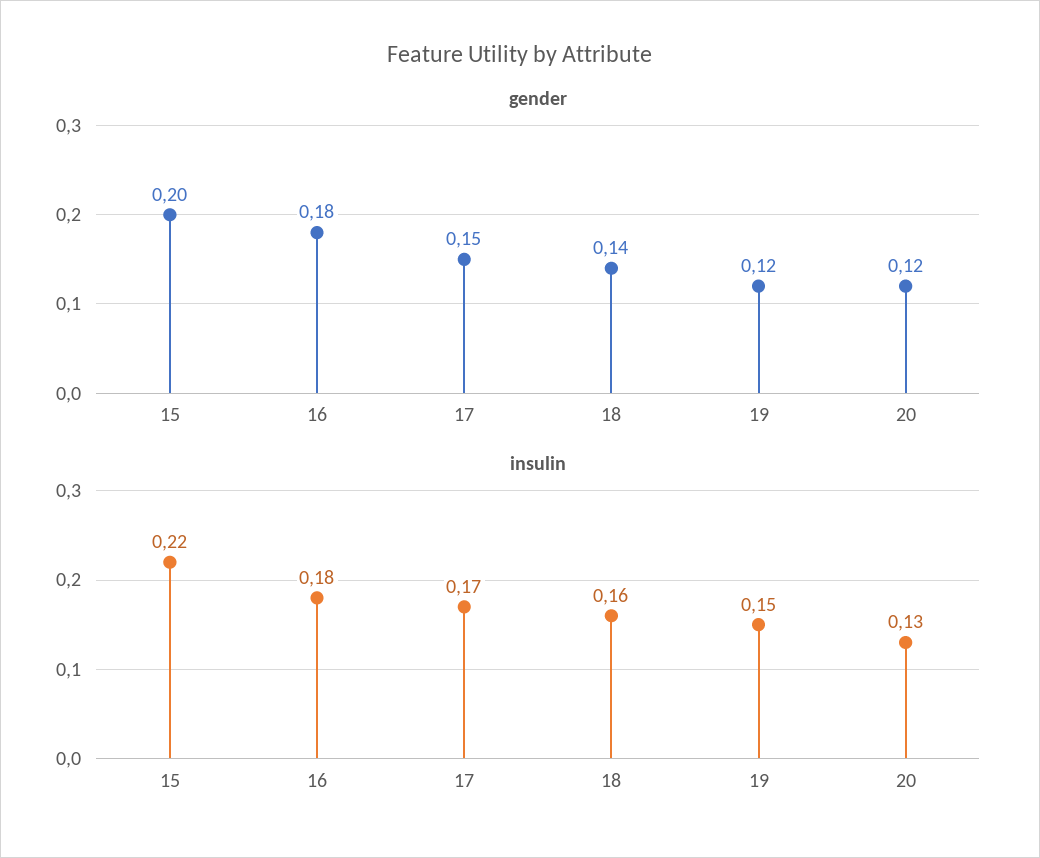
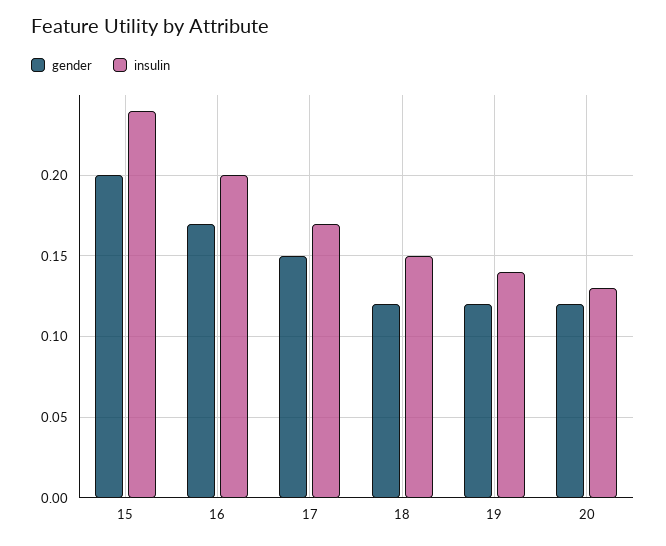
  {
    "gender": {
      "15": 0.2,
-     "16": 0.18,
+     "16": 0.17,
      "17": 0.15,
-     "18": 0.14,
+     "18": 0.12,
      "19": 0.12,
      "20": 0.12
    },
    "insulin": {
-     "15": 0.22,
+     "15": 0.24,
-     "16": 0.18,
+     "16": 0.2,
      "17": 0.17,
-     "18": 0.16,
+     "18": 0.15,
-     "19": 0.15,
+     "19": 0.14,
      "20": 0.13
    }
  }

